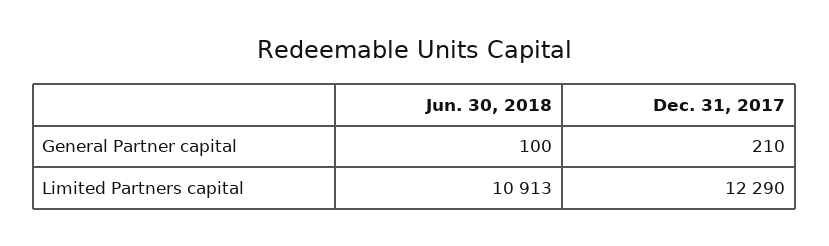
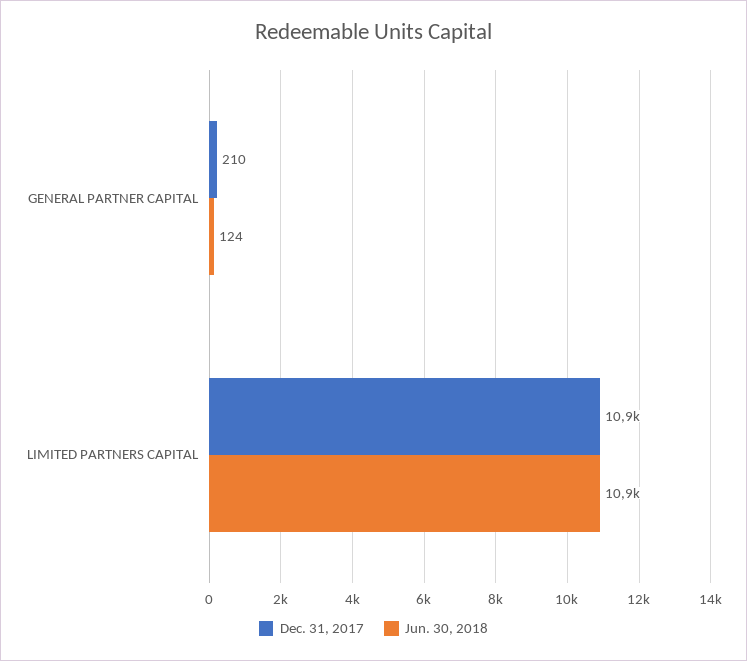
  {
    "Jun. 30, 2018": {
-     "General Partner capital": 100,
+     "General Partner capital": 124,
      "Limited Partners capital": 10913
    },
    "Dec. 31, 2017": {
      "General Partner capital": 210,
-     "Limited Partners capital": 12290
+     "Limited Partners capital": 10900
    }
  }

